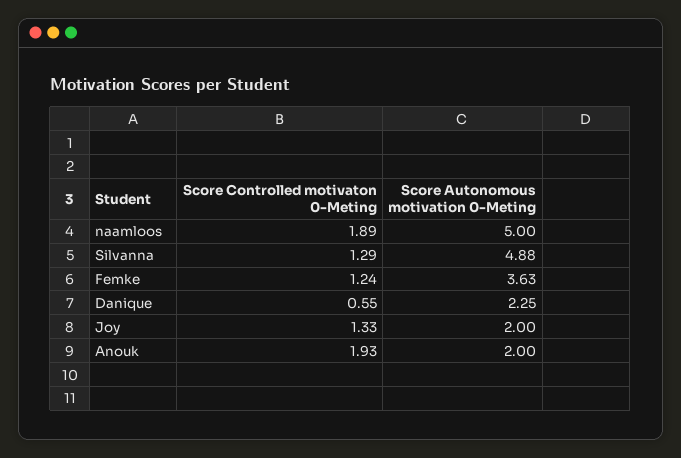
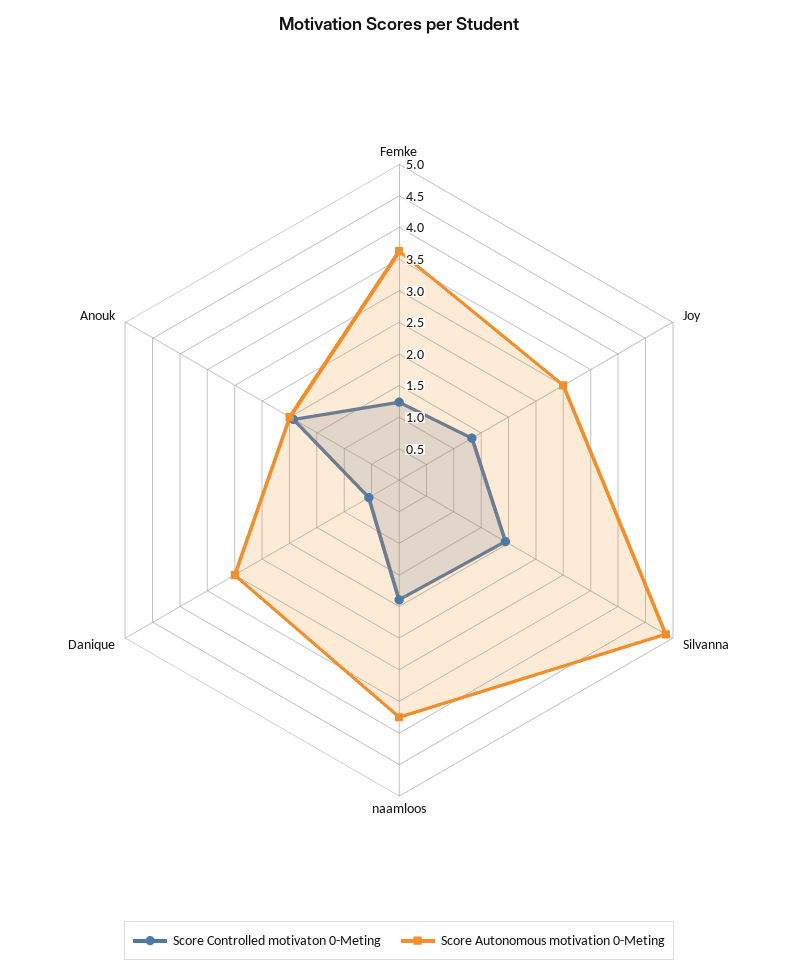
  {
    "Score Controlled motivaton 0-Meting": {
      "naamloos": 1.89,
-     "Silvanna": 1.29,
+     "Silvanna": 2,
      "Femke": 1.24,
      "Danique": 0.55,
      "Joy": 1.33,
      "Anouk": 1.93
    },
    "Score Autonomous motivation 0-Meting": {
-     "naamloos": 5,
+     "naamloos": 3.75,
      "Silvanna": 4.88,
      "Femke": 3.63,
-     "Danique": 2.25,
+     "Danique": 3,
-     "Joy": 2,
+     "Joy": 3,
      "Anouk": 2
    }
  }

